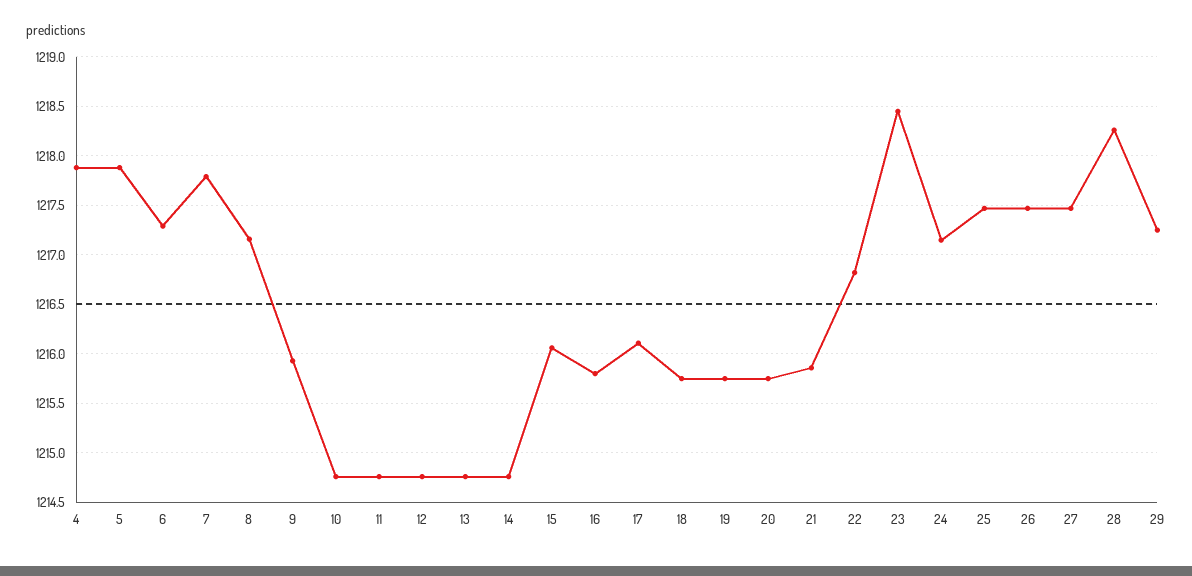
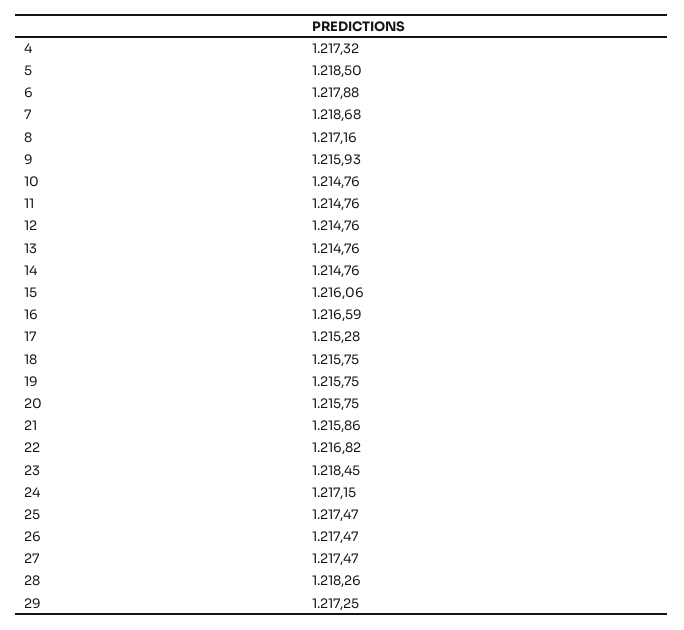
  {
-   "4": 1217.9,
+   "4": 1217.32,
-   "5": 1217.9,
+   "5": 1218.5,
-   "6": 1217.3,
+   "6": 1217.88,
-   "7": 1217.8,
+   "7": 1218.68,
    "8": 1217.16,
    "9": 1215.93,
    "10": 1214.76,
    "11": 1214.76,
    "12": 1214.76,
    "13": 1214.76,
    "14": 1214.76,
    "15": 1216.06,
-   "16": 1215.8,
+   "16": 1216.59,
-   "17": 1216.1,
+   "17": 1215.28,
    "18": 1215.75,
    "19": 1215.75,
    "20": 1215.75,
    "21": 1215.86,
    "22": 1216.82,
    "23": 1218.45,
    "24": 1217.15,
    "25": 1217.47,
    "26": 1217.47,
    "27": 1217.47,
    "28": 1218.26,
    "29": 1217.25
  }

